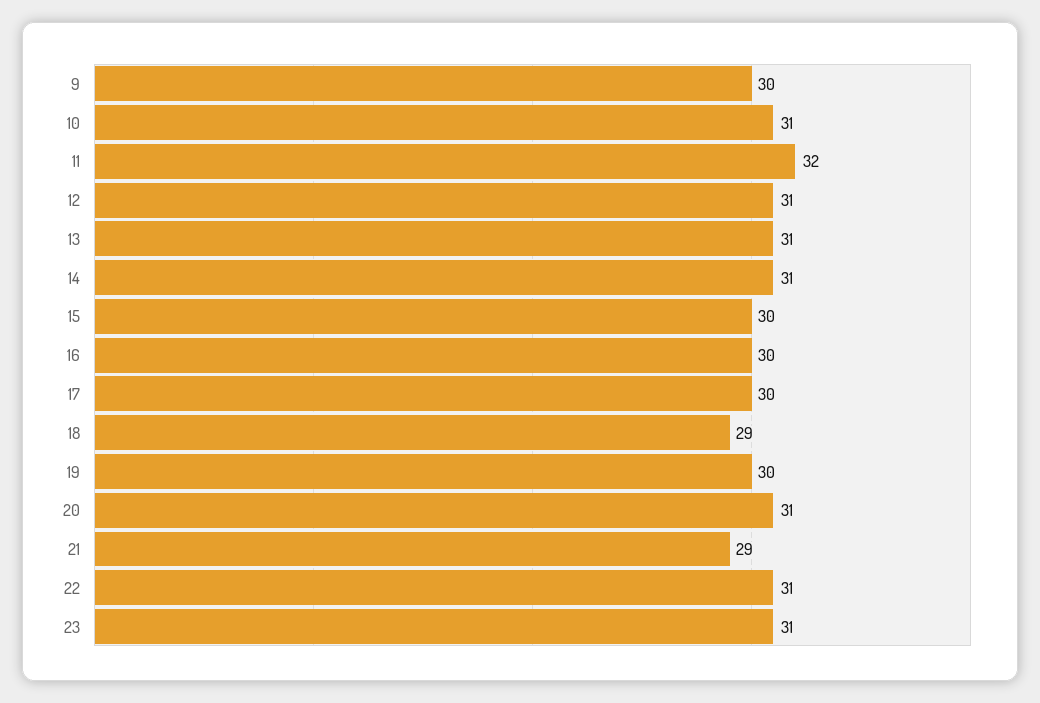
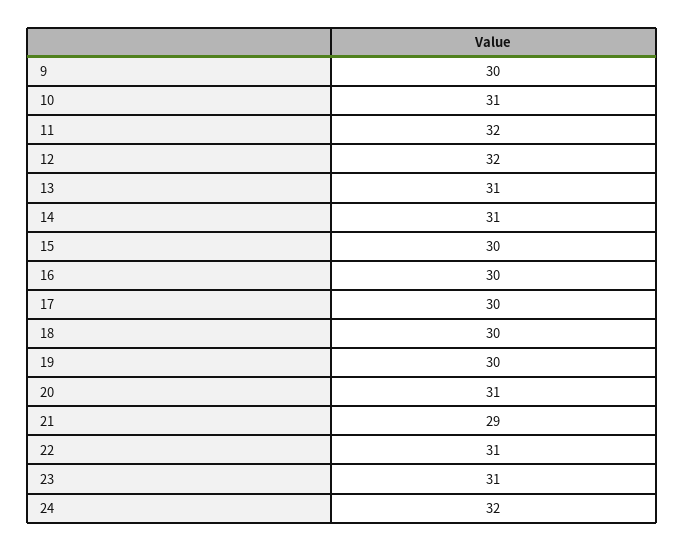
  {
    "9": 30,
    "10": 31,
    "11": 32,
-   "12": 31,
+   "12": 32,
    "13": 31,
    "14": 31,
    "15": 30,
    "16": 30,
    "17": 30,
-   "18": 29,
+   "18": 30,
    "19": 30,
    "20": 31,
    "21": 29,
    "22": 31,
-   "23": 31
+   "23": 31,
+   "24": 32
  }

